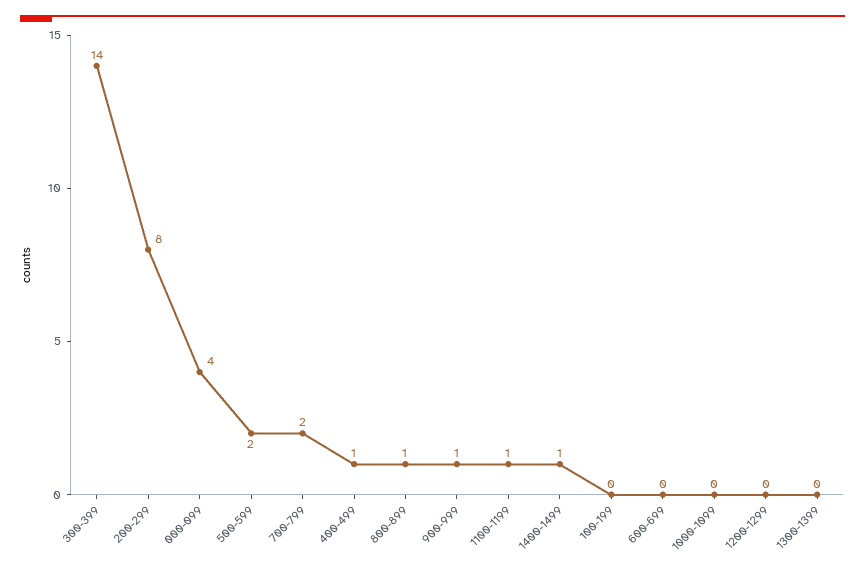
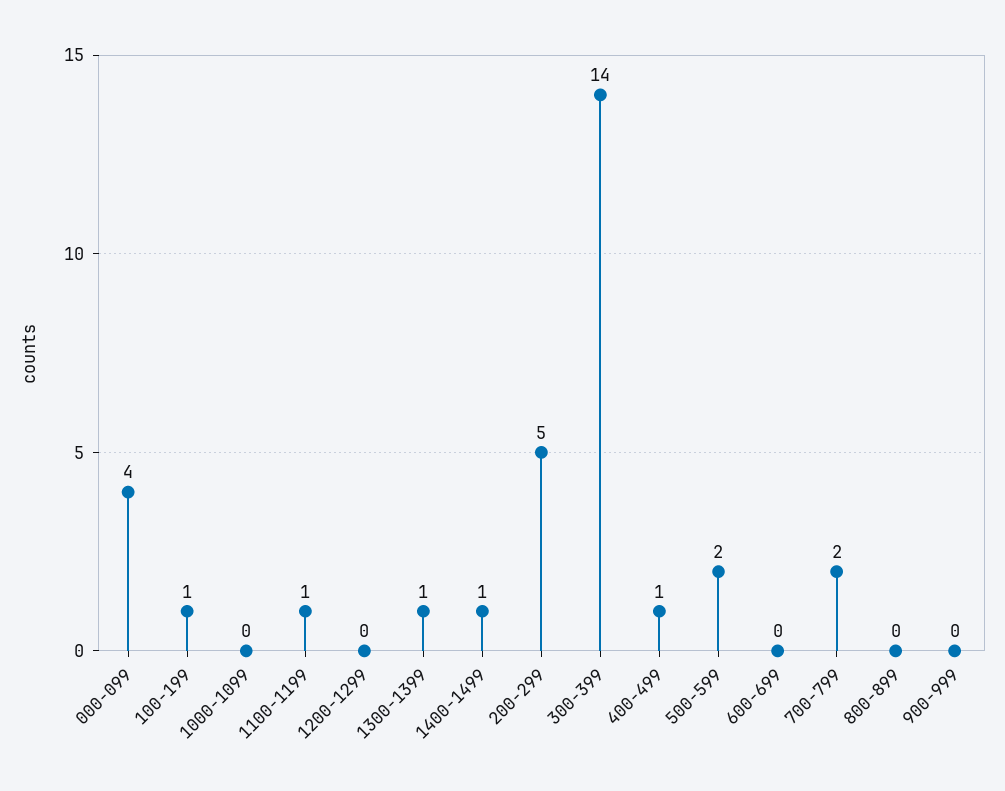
  {
    "300-399": 14,
-   "200-299": 8,
+   "200-299": 5,
    "000-099": 4,
    "500-599": 2,
    "700-799": 2,
    "400-499": 1,
-   "800-899": 1,
+   "800-899": 0,
-   "900-999": 1,
+   "900-999": 0,
    "1100-1199": 1,
    "1400-1499": 1,
-   "100-199": 0,
+   "100-199": 1,
    "600-699": 0,
    "1000-1099": 0,
    "1200-1299": 0,
-   "1300-1399": 0
+   "1300-1399": 1
  }

